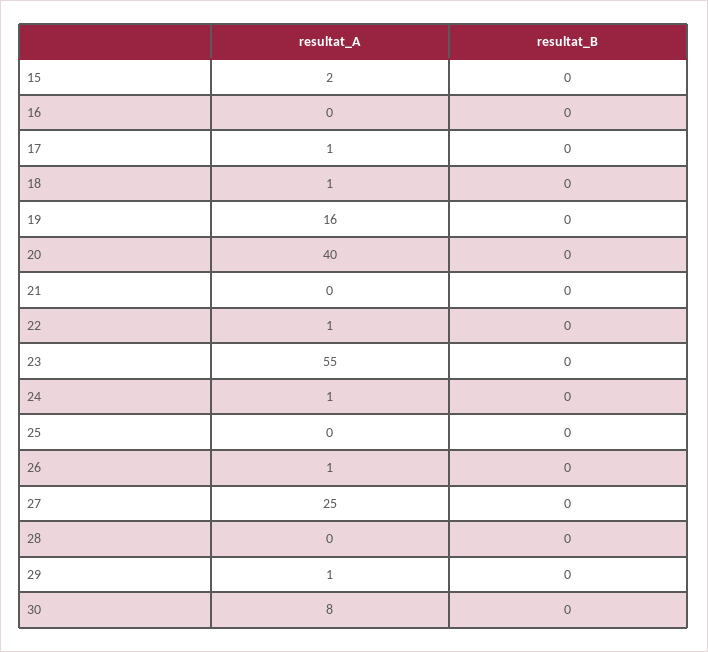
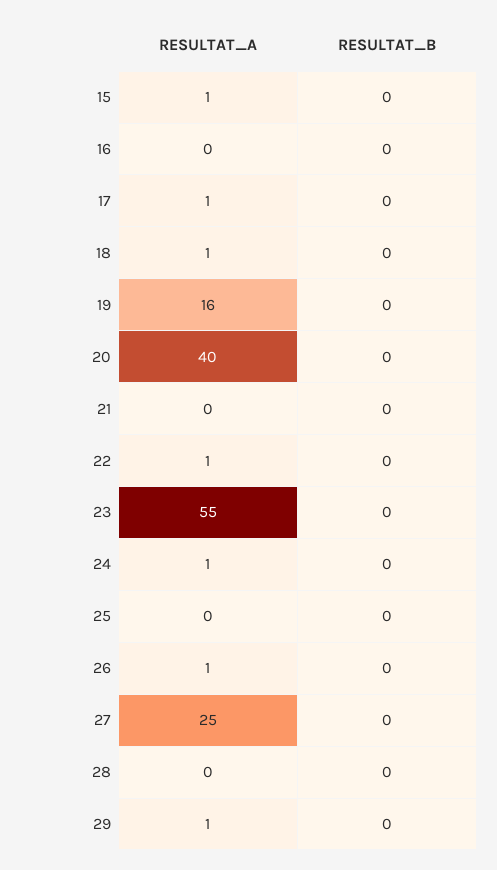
  {
    "resultat_A": {
-     "15": 2,
+     "15": 1,
      "16": 0,
      "17": 1,
      "18": 1,
      "19": 16,
      "20": 40,
      "21": 0,
      "22": 1,
      "23": 55,
      "24": 1,
      "25": 0,
      "26": 1,
      "27": 25,
      "28": 0,
-     "29": 1,
+     "29": 1
-     "30": 8
    },
    "resultat_B": {
      "15": 0,
      "16": 0,
      "17": 0,
      "18": 0,
      "19": 0,
      "20": 0,
      "21": 0,
      "22": 0,
      "23": 0,
      "24": 0,
      "25": 0,
      "26": 0,
      "27": 0,
      "28": 0,
-     "29": 0,
+     "29": 0
-     "30": 0
    }
  }

